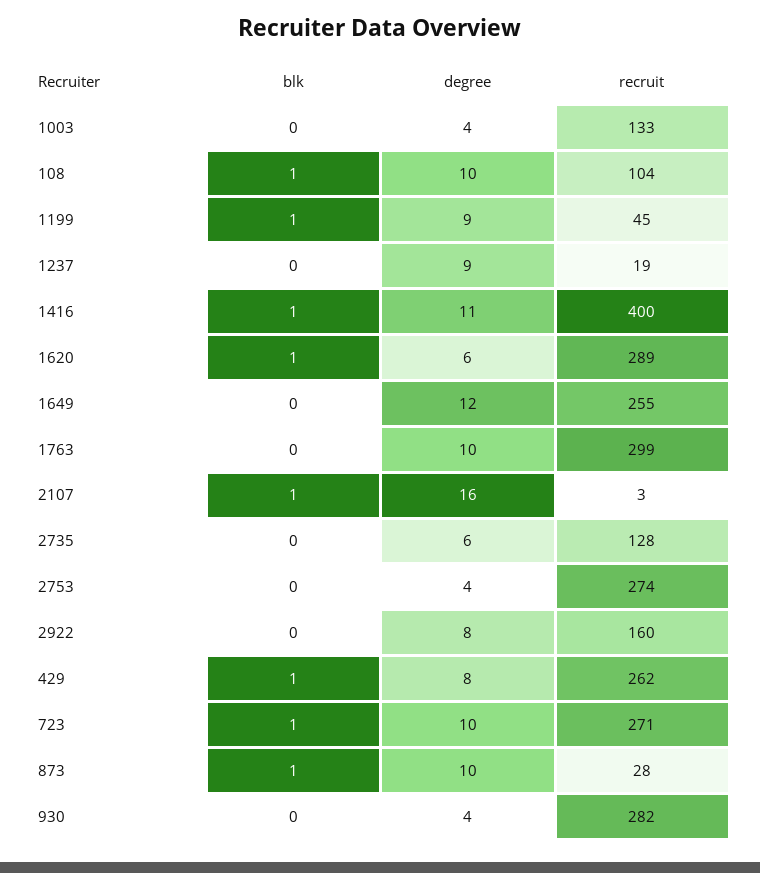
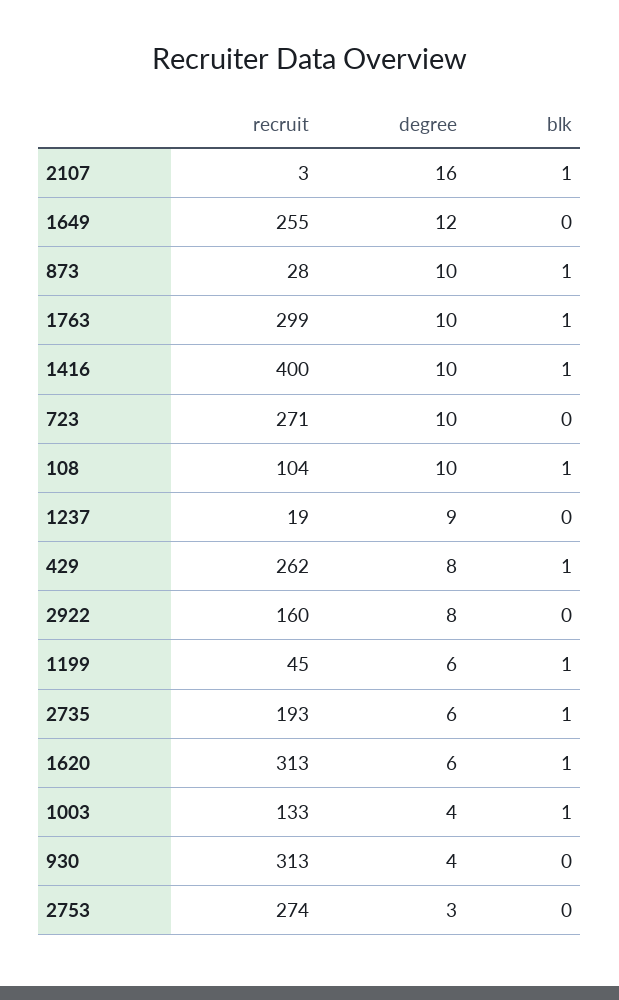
  {
    "blk": {
-     "1003": 0,
+     "1003": 1,
      "108": 1,
      "1199": 1,
      "1237": 0,
      "1416": 1,
      "1620": 1,
      "1649": 0,
-     "1763": 0,
+     "1763": 1,
      "2107": 1,
-     "2735": 0,
+     "2735": 1,
      "2753": 0,
      "2922": 0,
      "429": 1,
-     "723": 1,
+     "723": 0,
      "873": 1,
      "930": 0
    },
    "degree": {
      "1003": 4,
      "108": 10,
-     "1199": 9,
+     "1199": 6,
      "1237": 9,
-     "1416": 11,
+     "1416": 10,
      "1620": 6,
      "1649": 12,
      "1763": 10,
      "2107": 16,
      "2735": 6,
-     "2753": 4,
+     "2753": 3,
      "2922": 8,
      "429": 8,
      "723": 10,
      "873": 10,
      "930": 4
    },
    "recruit": {
      "1003": 133,
      "108": 104,
      "1199": 45,
      "1237": 19,
      "1416": 400,
-     "1620": 289,
+     "1620": 313,
      "1649": 255,
      "1763": 299,
      "2107": 3,
-     "2735": 128,
+     "2735": 193,
      "2753": 274,
      "2922": 160,
      "429": 262,
      "723": 271,
      "873": 28,
-     "930": 282
+     "930": 313
    }
  }

